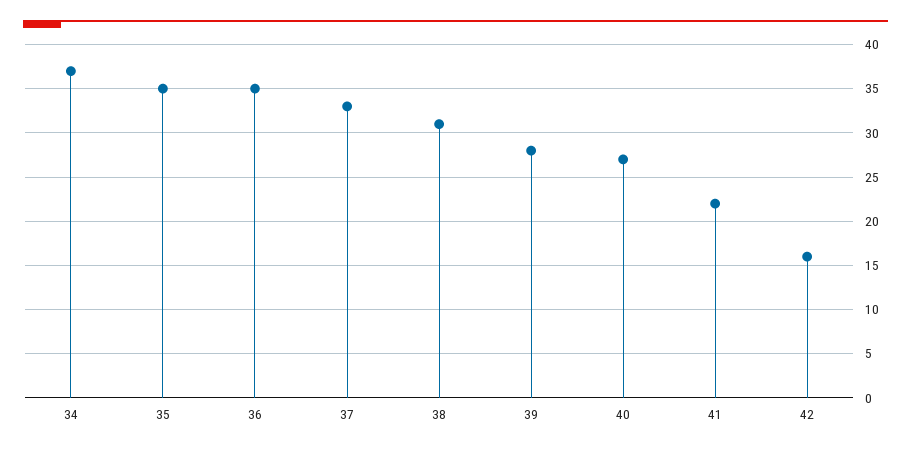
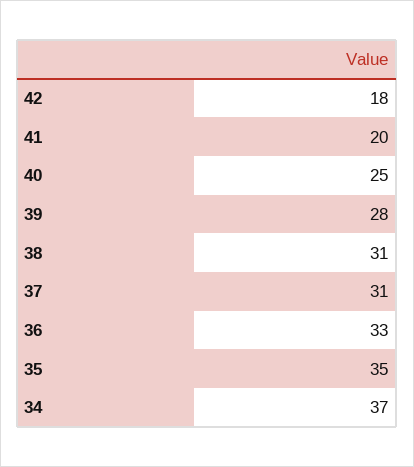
  {
    "34": 37,
    "35": 35,
-   "36": 35,
+   "36": 33,
-   "37": 33,
+   "37": 31,
    "38": 31,
    "39": 28,
-   "40": 27,
+   "40": 25,
-   "41": 22,
+   "41": 20,
-   "42": 16
+   "42": 18
  }

